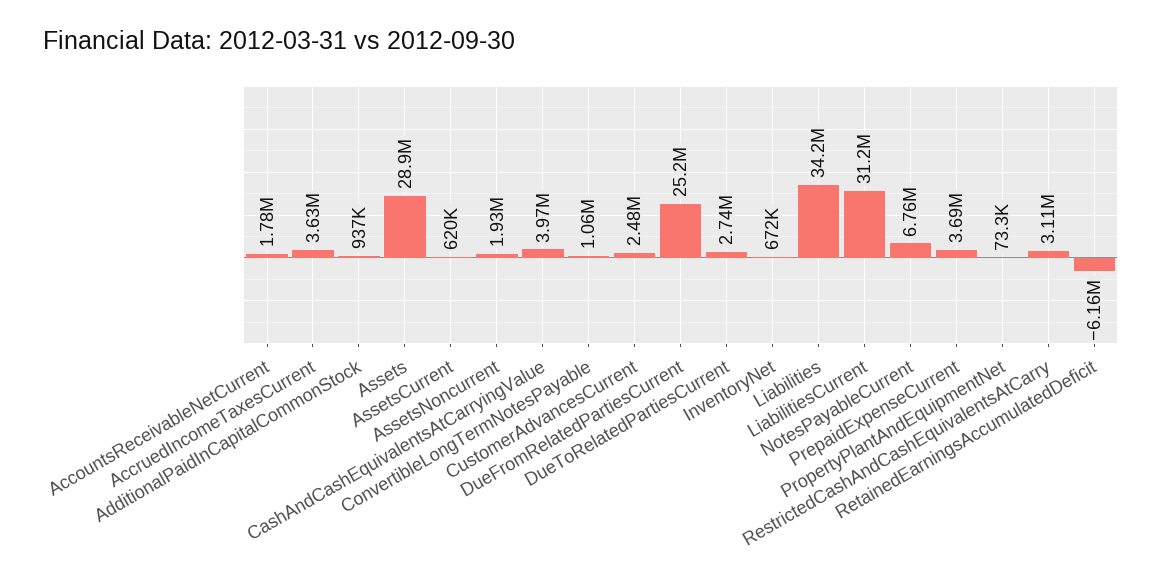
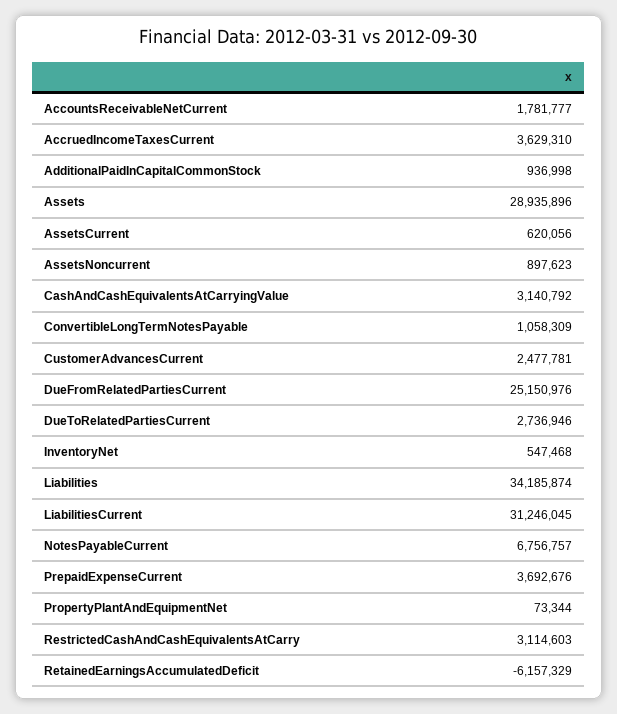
  {
    "AccountsReceivableNetCurrent": 1781777,
    "AccruedIncomeTaxesCurrent": 3629310,
    "AdditionalPaidInCapitalCommonStock": 936998,
    "Assets": 28935896,
    "AssetsCurrent": 620056,
-   "AssetsNoncurrent": 1930000,
+   "AssetsNoncurrent": 897623,
-   "CashAndCashEquivalentsAtCarryingValue": 3970000,
+   "CashAndCashEquivalentsAtCarryingValue": 3140792,
    "ConvertibleLongTermNotesPayable": 1058309,
    "CustomerAdvancesCurrent": 2477781,
    "DueFromRelatedPartiesCurrent": 25150976,
    "DueToRelatedPartiesCurrent": 2736946,
-   "InventoryNet": 672000,
+   "InventoryNet": 547468,
    "Liabilities": 34185874,
    "LiabilitiesCurrent": 31246045,
    "NotesPayableCurrent": 6756757,
    "PrepaidExpenseCurrent": 3692676,
    "PropertyPlantAndEquipmentNet": 73344,
    "RestrictedCashAndCashEquivalentsAtCarry": 3114603,
    "RetainedEarningsAccumulatedDeficit": -6157329
  }

